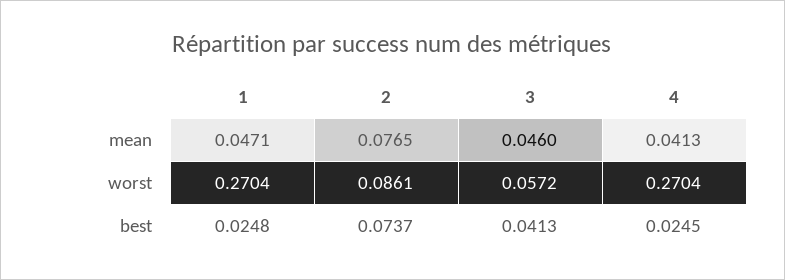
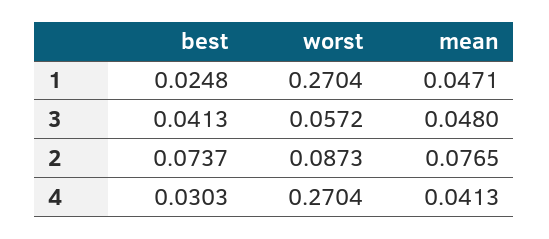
  {
    "1": {
      "mean": 0.0471,
      "worst": 0.2704,
      "best": 0.0248
    },
    "2": {
      "mean": 0.0765,
-     "worst": 0.0861,
+     "worst": 0.0873,
      "best": 0.0737
    },
    "3": {
-     "mean": 0.046,
+     "mean": 0.048,
      "worst": 0.0572,
      "best": 0.0413
    },
    "4": {
      "mean": 0.0413,
      "worst": 0.2704,
-     "best": 0.0245
+     "best": 0.0303
    }
  }

